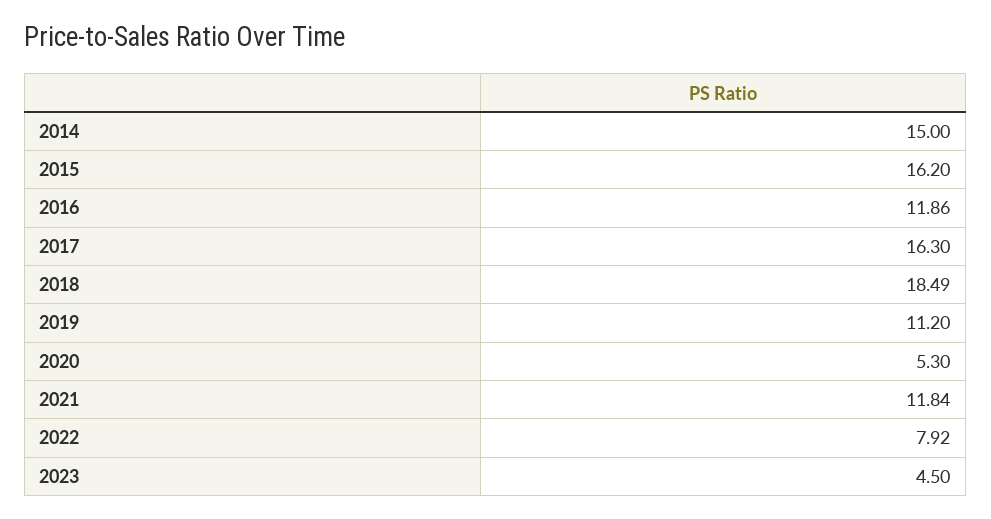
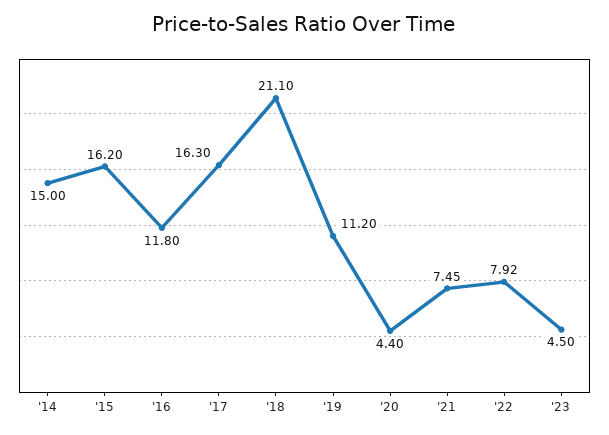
  {
    "2014": 15,
    "2015": 16.2,
-   "2016": 11.86,
+   "2016": 11.8,
    "2017": 16.3,
-   "2018": 18.49,
+   "2018": 21.1,
    "2019": 11.2,
-   "2020": 5.3,
+   "2020": 4.4,
-   "2021": 11.84,
+   "2021": 7.45,
    "2022": 7.92,
    "2023": 4.5
  }

